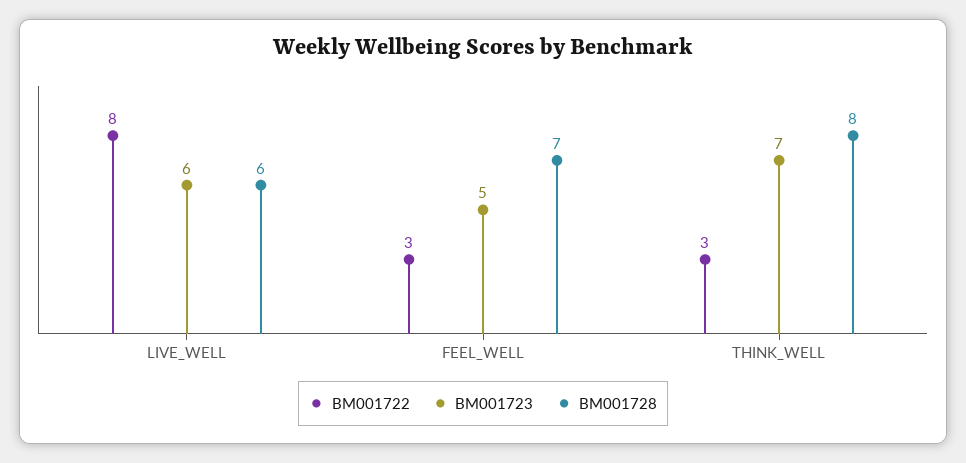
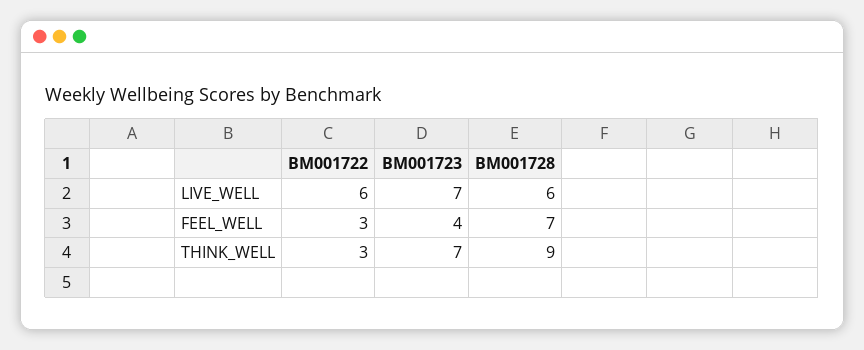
  {
    "BM001722": {
-     "LIVE_WELL": 8,
+     "LIVE_WELL": 6,
      "FEEL_WELL": 3,
      "THINK_WELL": 3
    },
    "BM001723": {
-     "LIVE_WELL": 6,
+     "LIVE_WELL": 7,
-     "FEEL_WELL": 5,
+     "FEEL_WELL": 4,
      "THINK_WELL": 7
    },
    "BM001728": {
      "LIVE_WELL": 6,
      "FEEL_WELL": 7,
-     "THINK_WELL": 8
+     "THINK_WELL": 9
    }
  }

